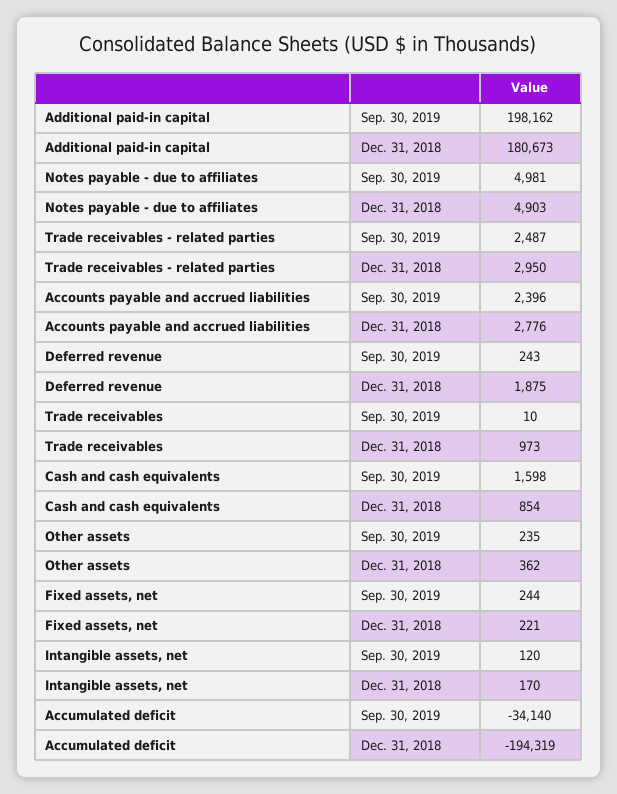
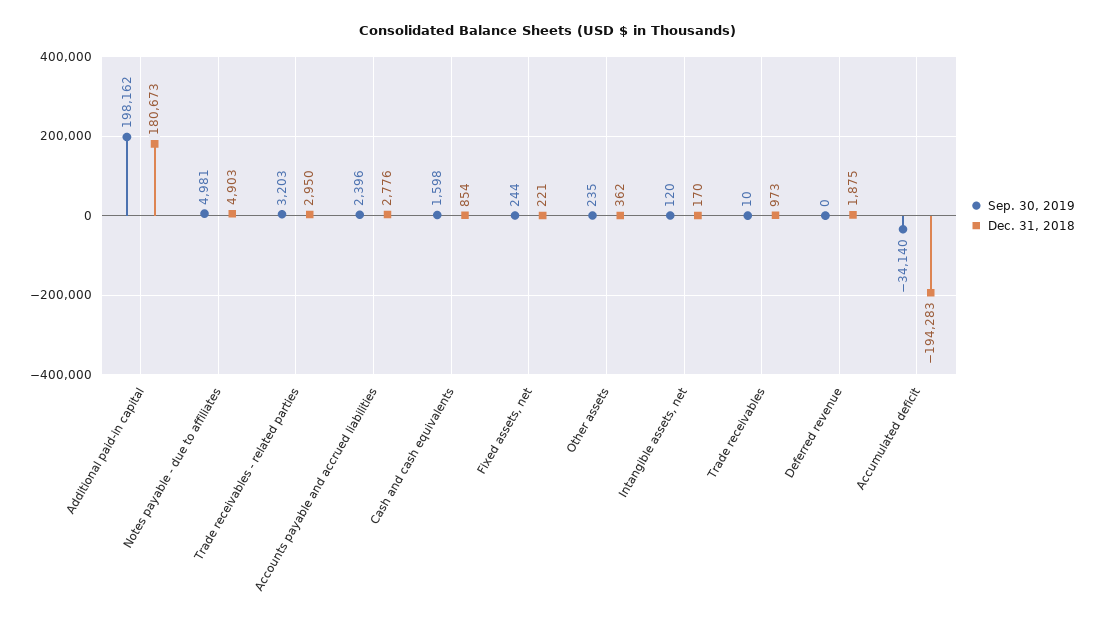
  {
    "Sep. 30, 2019": {
      "Additional paid-in capital": 198162,
      "Notes payable - due to affiliates": 4981,
-     "Trade receivables - related parties": 2487,
+     "Trade receivables - related parties": 3203,
      "Accounts payable and accrued liabilities": 2396,
-     "Deferred revenue": 243,
+     "Deferred revenue": 0,
      "Trade receivables": 10,
      "Cash and cash equivalents": 1598,
      "Other assets": 235,
      "Fixed assets, net": 244,
      "Intangible assets, net": 120,
      "Accumulated deficit": -34140
    },
    "Dec. 31, 2018": {
      "Additional paid-in capital": 180673,
      "Notes payable - due to affiliates": 4903,
      "Trade receivables - related parties": 2950,
      "Accounts payable and accrued liabilities": 2776,
      "Deferred revenue": 1875,
      "Trade receivables": 973,
      "Cash and cash equivalents": 854,
      "Other assets": 362,
      "Fixed assets, net": 221,
      "Intangible assets, net": 170,
-     "Accumulated deficit": -194319
+     "Accumulated deficit": -194283
    }
  }

